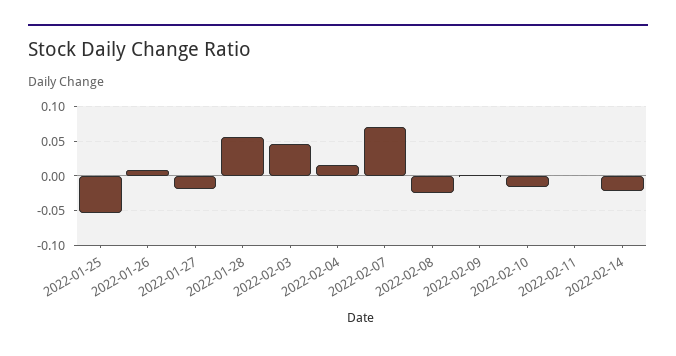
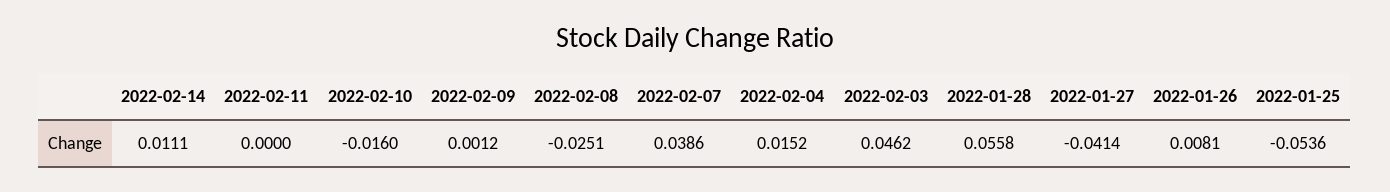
  {
    "2022-01-25": -0.0536,
    "2022-01-26": 0.0081,
-   "2022-01-27": -0.02,
+   "2022-01-27": -0.0414,
    "2022-01-28": 0.0558,
    "2022-02-03": 0.0462,
    "2022-02-04": 0.0152,
-   "2022-02-07": 0.07,
+   "2022-02-07": 0.0386,
    "2022-02-08": -0.0251,
    "2022-02-09": 0.0012,
    "2022-02-10": -0.016,
    "2022-02-11": 0,
-   "2022-02-14": -0.02
+   "2022-02-14": 0.0111
  }

